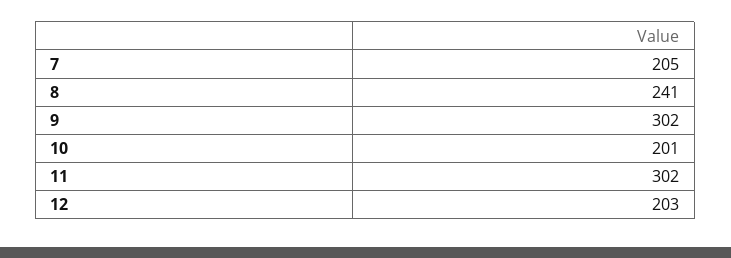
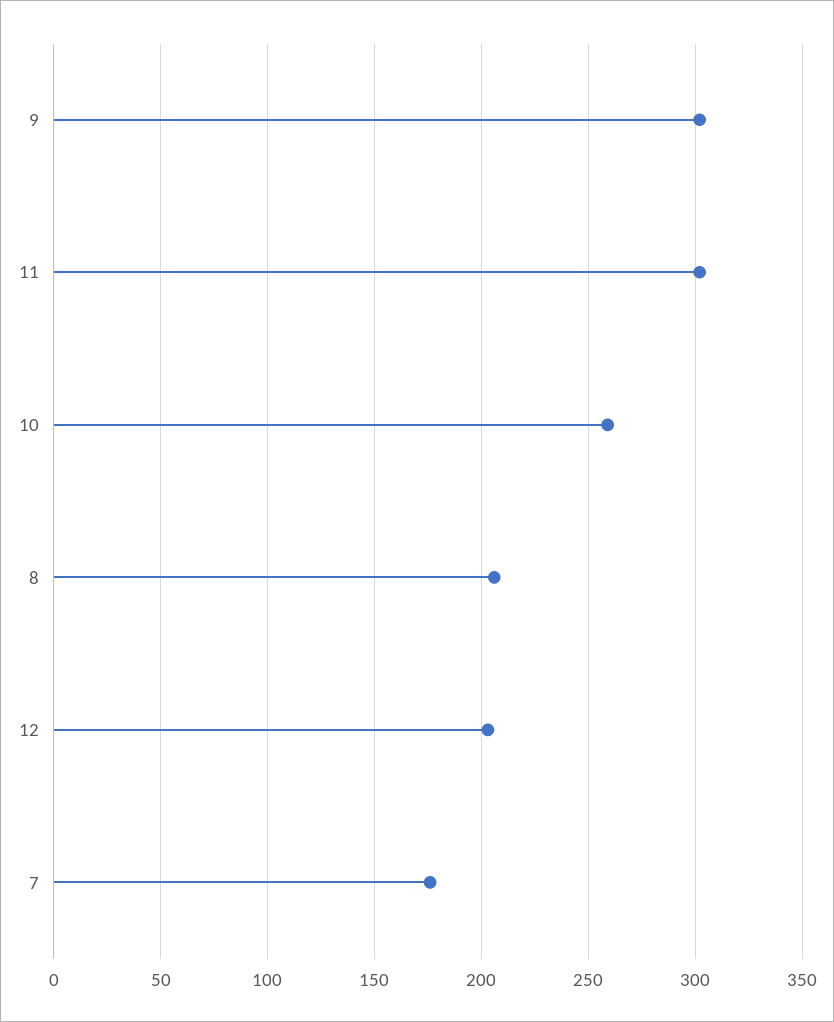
  {
-   "7": 205,
+   "7": 175,
-   "8": 241,
+   "8": 205,
    "9": 302,
-   "10": 201,
+   "10": 260,
    "11": 302,
    "12": 203
  }

